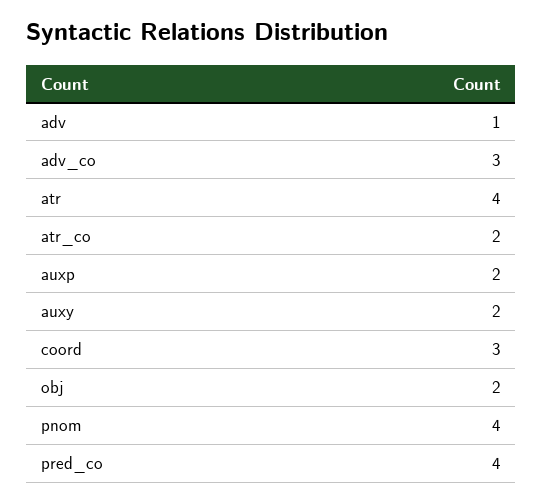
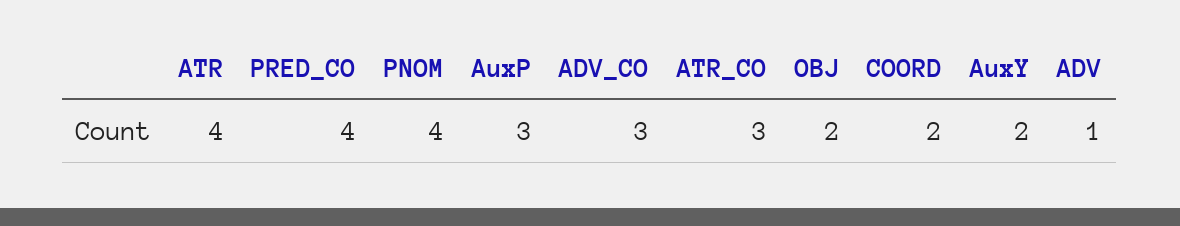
  {
    "adv": 1,
    "adv_co": 3,
    "atr": 4,
-   "atr_co": 2,
+   "atr_co": 3,
-   "auxp": 2,
+   "auxp": 3,
    "auxy": 2,
-   "coord": 3,
+   "coord": 2,
    "obj": 2,
    "pnom": 4,
    "pred_co": 4
  }

